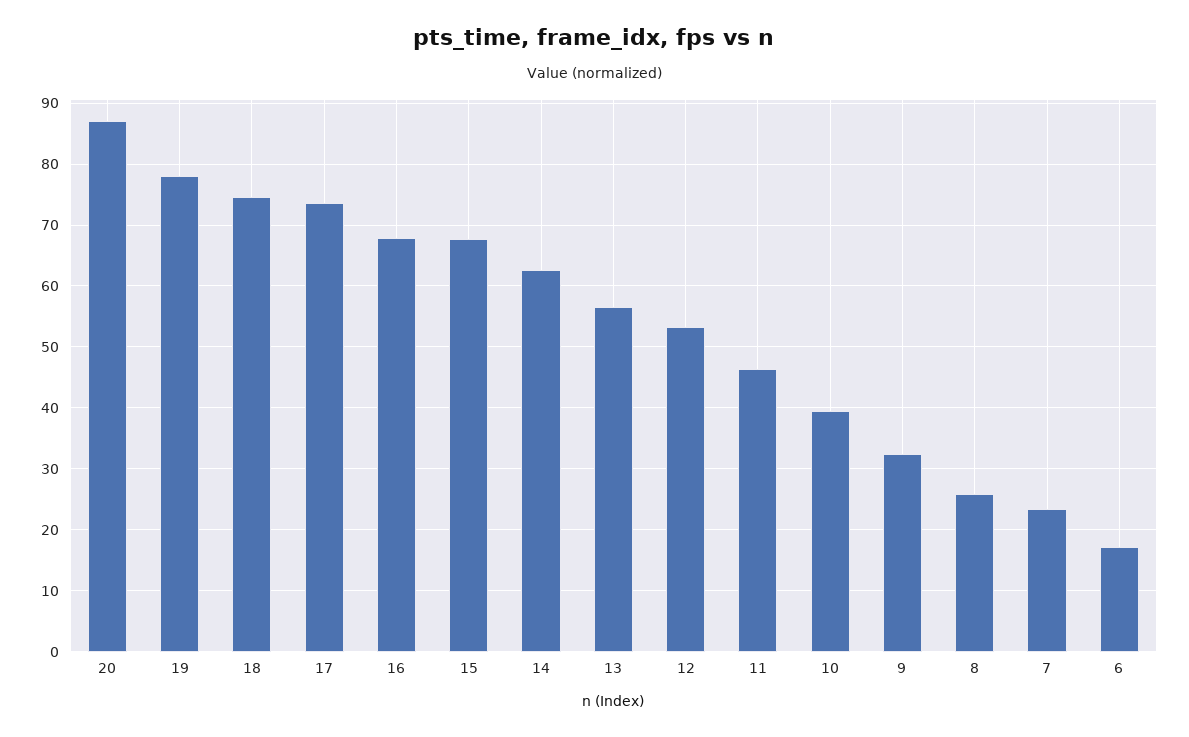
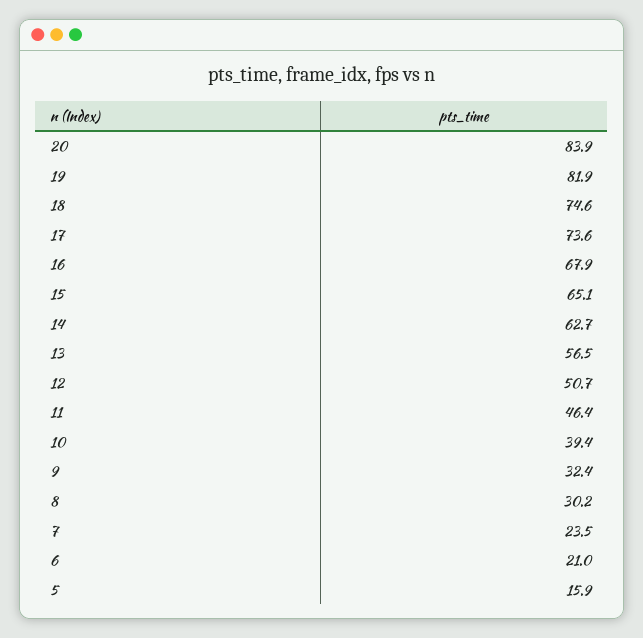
  {
-   "20": 87,
+   "20": 83.9,
-   "19": 78,
+   "19": 81.9,
    "18": 74.6,
    "17": 73.6,
    "16": 67.9,
-   "15": 68,
+   "15": 65.1,
    "14": 62.7,
    "13": 56.5,
-   "12": 53,
+   "12": 50.7,
    "11": 46.4,
    "10": 39.4,
    "9": 32.4,
-   "8": 26,
+   "8": 30.2,
    "7": 23.5,
-   "6": 17
+   "6": 21,
+   "5": 15.9
  }

